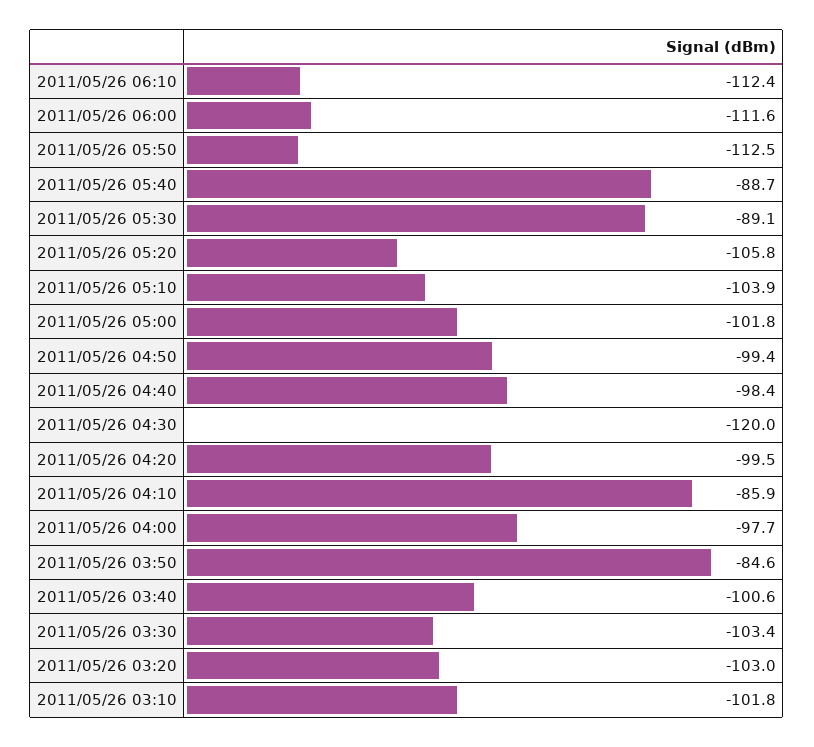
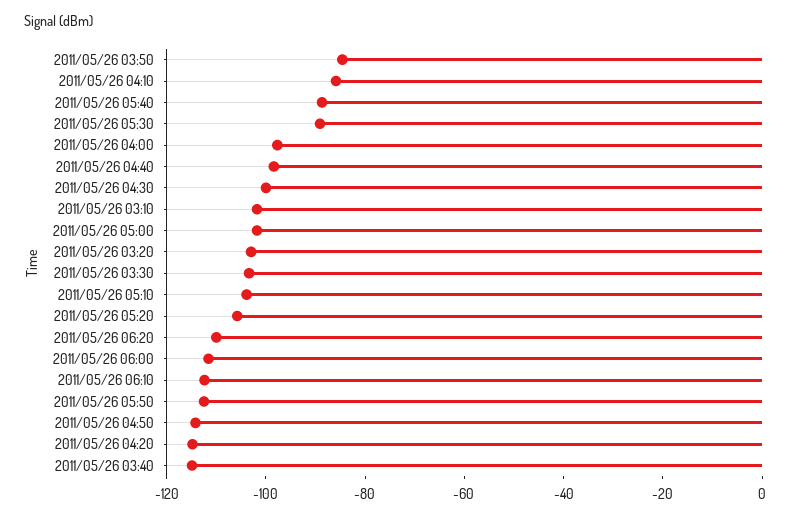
  {
    "2011/05/26 06:10": -112.4,
    "2011/05/26 06:00": -111.6,
    "2011/05/26 05:50": -112.5,
    "2011/05/26 05:40": -88.7,
    "2011/05/26 05:30": -89.1,
    "2011/05/26 05:20": -105.8,
    "2011/05/26 05:10": -103.9,
    "2011/05/26 05:00": -101.8,
-   "2011/05/26 04:50": -99.4,
+   "2011/05/26 04:50": -115,
    "2011/05/26 04:40": -98.4,
-   "2011/05/26 04:30": -120,
+   "2011/05/26 04:30": -100,
-   "2011/05/26 04:20": -99.5,
+   "2011/05/26 04:20": -115,
    "2011/05/26 04:10": -85.9,
    "2011/05/26 04:00": -97.7,
    "2011/05/26 03:50": -84.6,
-   "2011/05/26 03:40": -100.6,
+   "2011/05/26 03:40": -115,
    "2011/05/26 03:30": -103.4,
    "2011/05/26 03:20": -103,
-   "2011/05/26 03:10": -101.8
+   "2011/05/26 03:10": -101.8,
+   "2011/05/26 06:20": -110
  }

